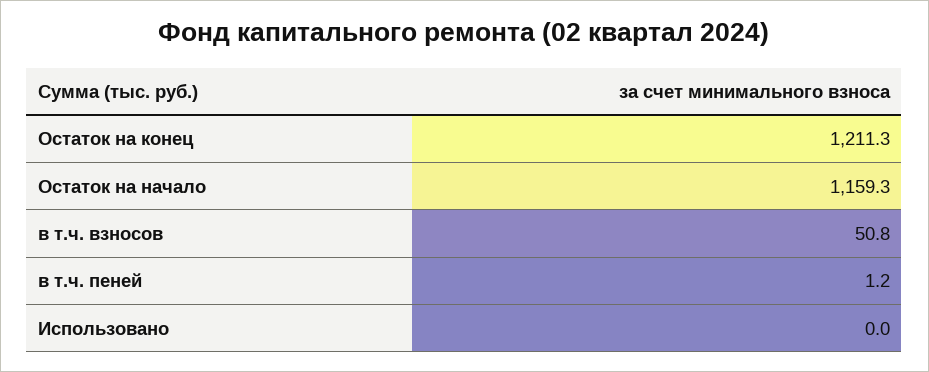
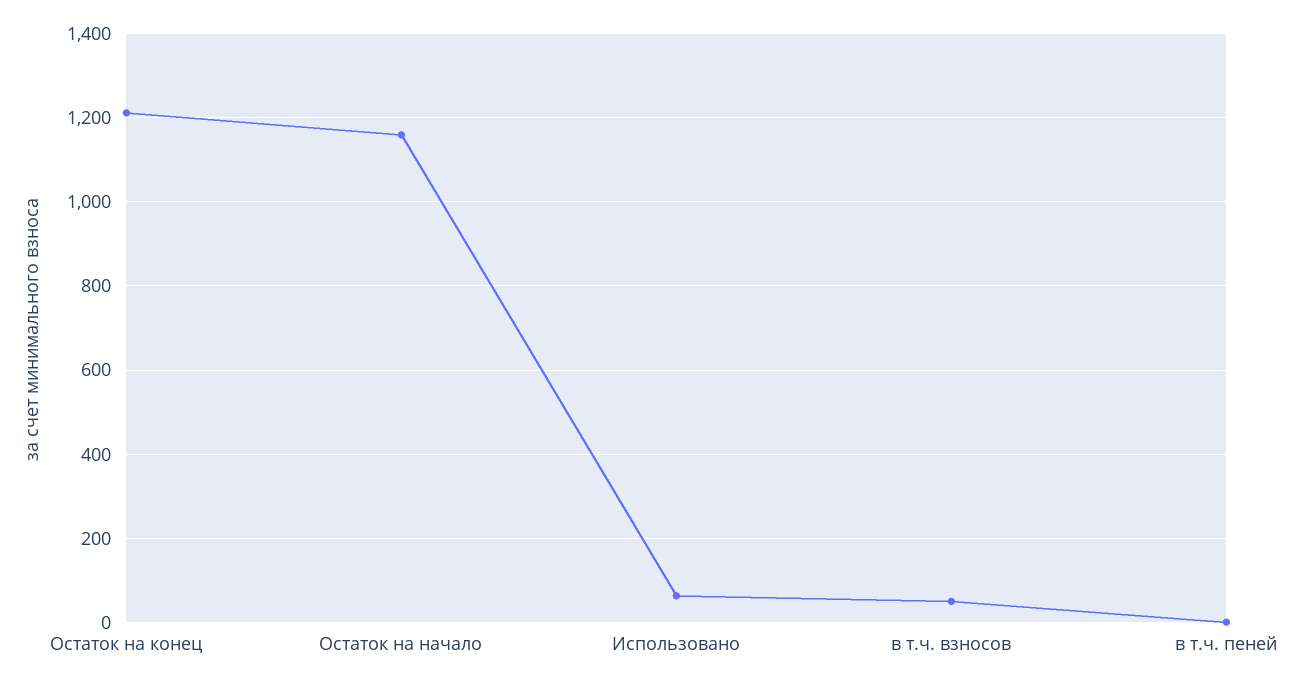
  {
    "Остаток на конец": 1211.3,
    "Остаток на начало": 1159.3,
    "в т.ч. взносов": 50.8,
    "в т.ч. пеней": 1.2,
-   "Использовано": 0
+   "Использовано": 60
  }

